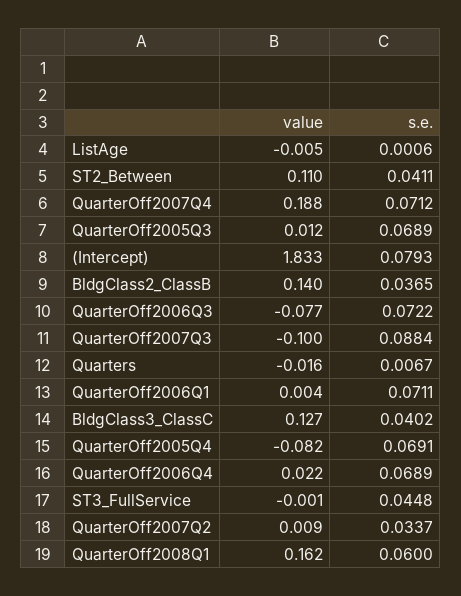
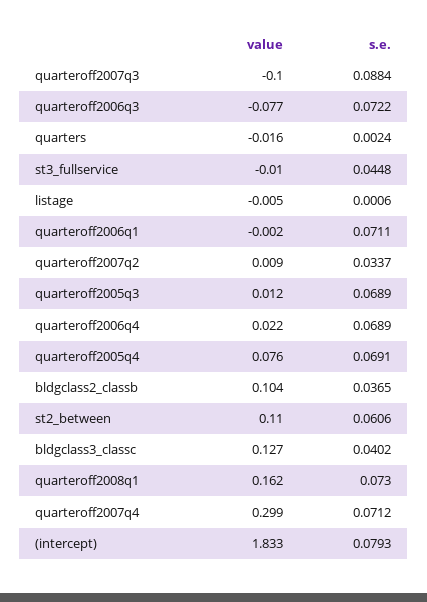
  {
    "value": {
      "ListAge": -0.005,
      "ST2_Between": 0.11,
-     "QuarterOff2007Q4": 0.188,
+     "QuarterOff2007Q4": 0.299,
      "QuarterOff2005Q3": 0.012,
      "(Intercept)": 1.833,
-     "BldgClass2_ClassB": 0.14,
+     "BldgClass2_ClassB": 0.104,
      "QuarterOff2006Q3": -0.077,
      "QuarterOff2007Q3": -0.1,
      "Quarters": -0.016,
-     "QuarterOff2006Q1": 0.004,
+     "QuarterOff2006Q1": -0.002,
      "BldgClass3_ClassC": 0.127,
-     "QuarterOff2005Q4": -0.082,
+     "QuarterOff2005Q4": 0.076,
      "QuarterOff2006Q4": 0.022,
-     "ST3_FullService": -0.001,
+     "ST3_FullService": -0.01,
      "QuarterOff2007Q2": 0.009,
      "QuarterOff2008Q1": 0.162
    },
    "s.e.": {
      "ListAge": 0.0006,
-     "ST2_Between": 0.0411,
+     "ST2_Between": 0.0606,
      "QuarterOff2007Q4": 0.0712,
      "QuarterOff2005Q3": 0.0689,
      "(Intercept)": 0.0793,
      "BldgClass2_ClassB": 0.0365,
      "QuarterOff2006Q3": 0.0722,
      "QuarterOff2007Q3": 0.0884,
-     "Quarters": 0.0067,
+     "Quarters": 0.0024,
      "QuarterOff2006Q1": 0.0711,
      "BldgClass3_ClassC": 0.0402,
      "QuarterOff2005Q4": 0.0691,
      "QuarterOff2006Q4": 0.0689,
      "ST3_FullService": 0.0448,
      "QuarterOff2007Q2": 0.0337,
-     "QuarterOff2008Q1": 0.06
+     "QuarterOff2008Q1": 0.073
    }
  }

